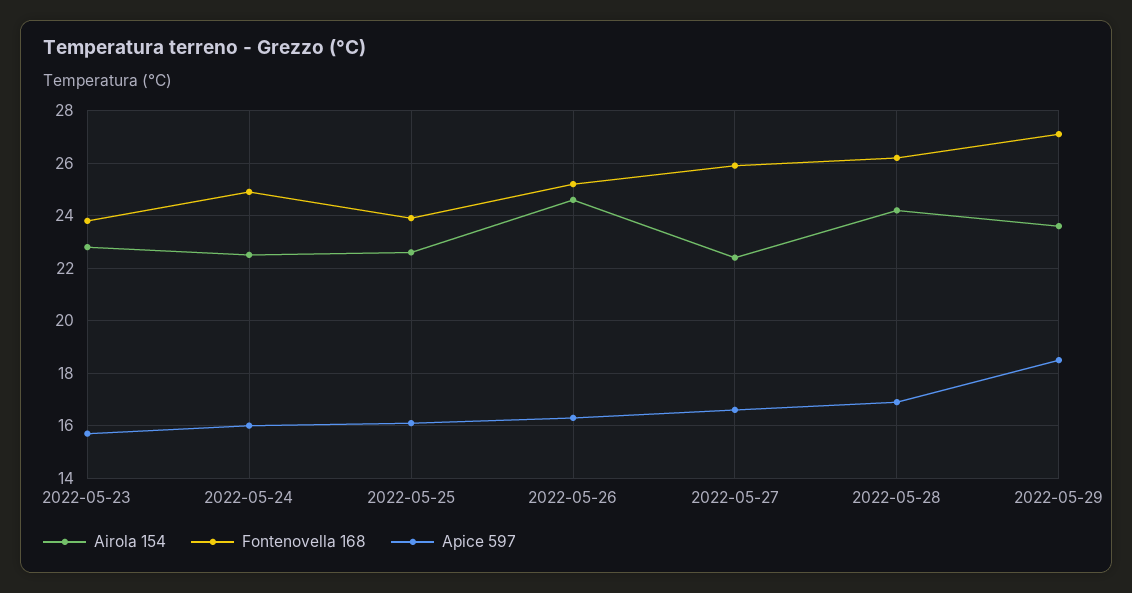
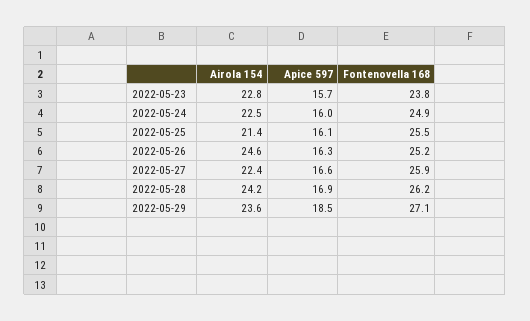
  {
    "Airola 154": {
      "2022-05-23": 22.8,
      "2022-05-24": 22.5,
-     "2022-05-25": 22.5,
+     "2022-05-25": 21.4,
      "2022-05-26": 24.6,
      "2022-05-27": 22.4,
      "2022-05-28": 24.2,
      "2022-05-29": 23.6
    },
    "Fontenovella 168": {
      "2022-05-23": 23.8,
      "2022-05-24": 24.9,
-     "2022-05-25": 24,
+     "2022-05-25": 25.5,
      "2022-05-26": 25.2,
      "2022-05-27": 25.9,
      "2022-05-28": 26.2,
      "2022-05-29": 27.1
    },
    "Apice 597": {
      "2022-05-23": 15.7,
      "2022-05-24": 16,
      "2022-05-25": 16.1,
      "2022-05-26": 16.3,
      "2022-05-27": 16.6,
      "2022-05-28": 16.9,
      "2022-05-29": 18.5
    }
  }

